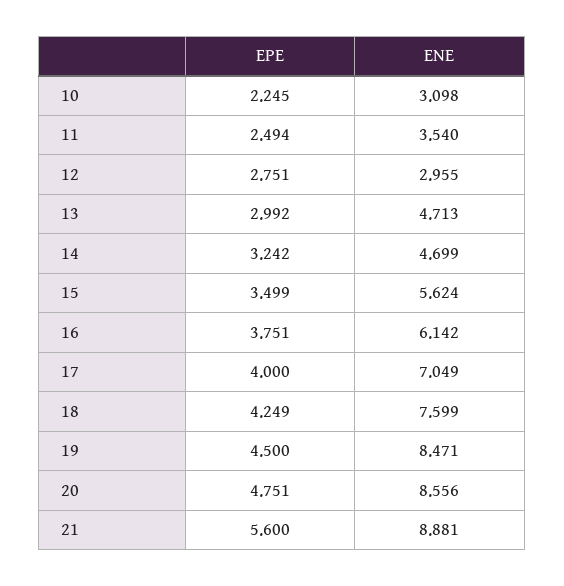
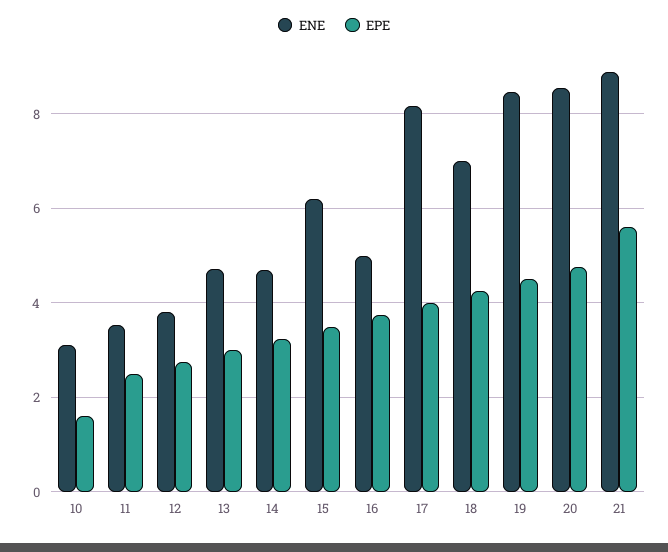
  {
    "EPE": {
-     "10": 2.245,
+     "10": 1.6,
      "11": 2.494,
      "12": 2.751,
      "13": 2.992,
      "14": 3.242,
      "15": 3.499,
      "16": 3.751,
      "17": 4,
      "18": 4.249,
      "19": 4.5,
      "20": 4.751,
      "21": 5.6
    },
    "ENE": {
      "10": 3.098,
      "11": 3.54,
-     "12": 2.955,
+     "12": 3.8,
      "13": 4.713,
      "14": 4.699,
-     "15": 5.624,
+     "15": 6.2,
-     "16": 6.142,
+     "16": 5,
-     "17": 7.049,
+     "17": 8.2,
-     "18": 7.599,
+     "18": 7,
      "19": 8.471,
      "20": 8.556,
      "21": 8.881
    }
  }

